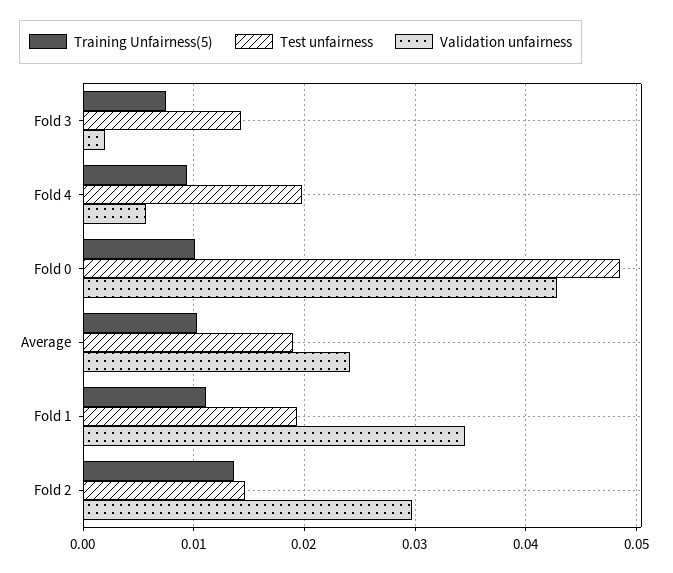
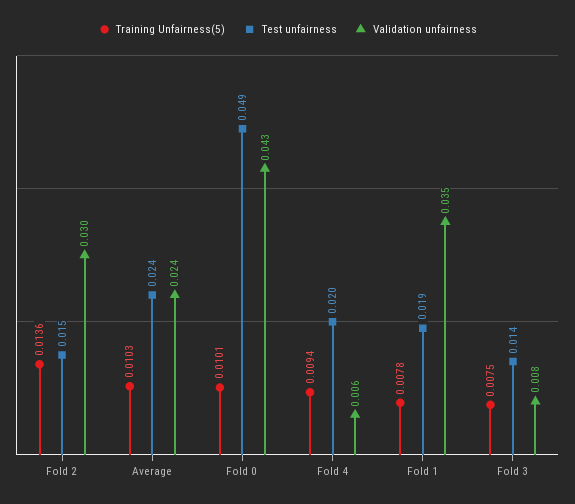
  {
    "Training Unfairness(5)": {
      "Fold 3": 0.0075,
      "Fold 4": 0.0094,
      "Fold 0": 0.0101,
      "Average": 0.0103,
-     "Fold 1": 0.011,
+     "Fold 1": 0.0078,
      "Fold 2": 0.0136
    },
    "Test unfairness": {
      "Fold 3": 0.014,
      "Fold 4": 0.02,
      "Fold 0": 0.049,
-     "Average": 0.019,
+     "Average": 0.024,
      "Fold 1": 0.019,
      "Fold 2": 0.015
    },
    "Validation unfairness": {
-     "Fold 3": 0.002,
+     "Fold 3": 0.008,
      "Fold 4": 0.006,
      "Fold 0": 0.043,
      "Average": 0.024,
      "Fold 1": 0.035,
      "Fold 2": 0.03
    }
  }

